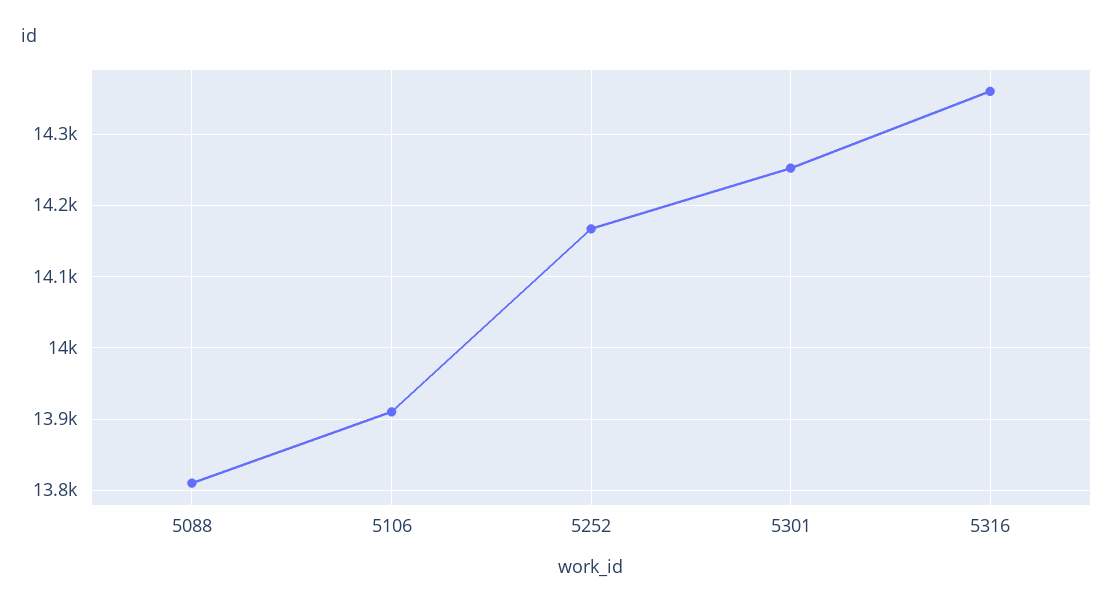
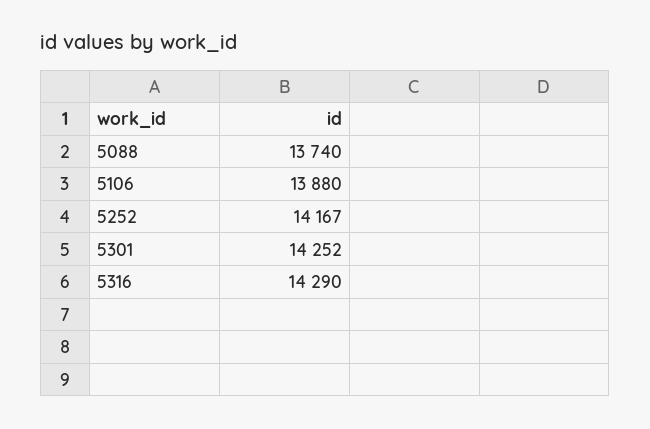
  {
-   "5088": 13810,
+   "5088": 13740,
-   "5106": 13910,
+   "5106": 13880,
    "5252": 14167,
    "5301": 14252,
-   "5316": 14360
+   "5316": 14290
  }

